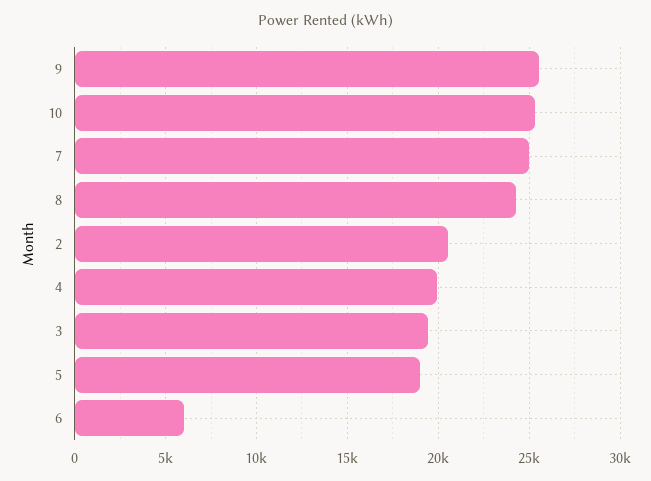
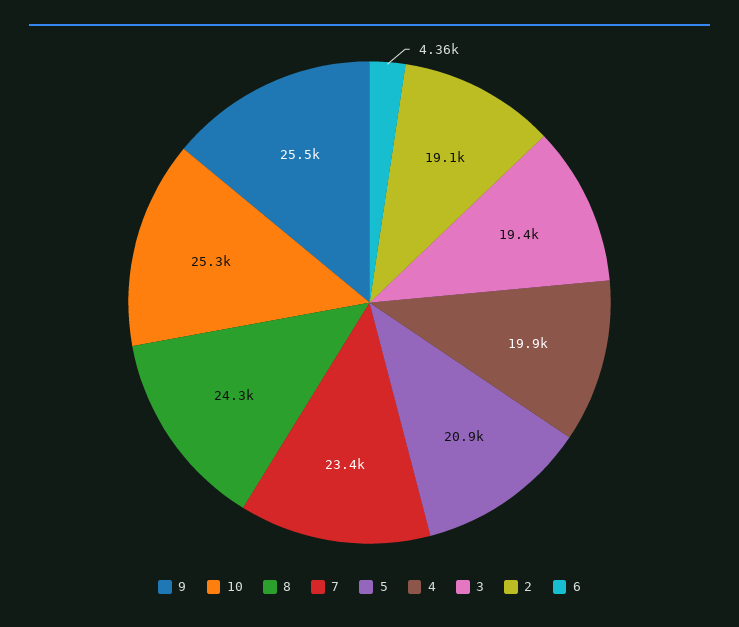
  {
    "9": 25500,
    "10": 25300,
-   "7": 25000,
+   "7": 23400,
    "8": 24300,
-   "2": 20500,
+   "2": 19100,
    "4": 19900,
    "3": 19400,
-   "5": 19000,
+   "5": 20900,
-   "6": 6000
+   "6": 4360
  }

